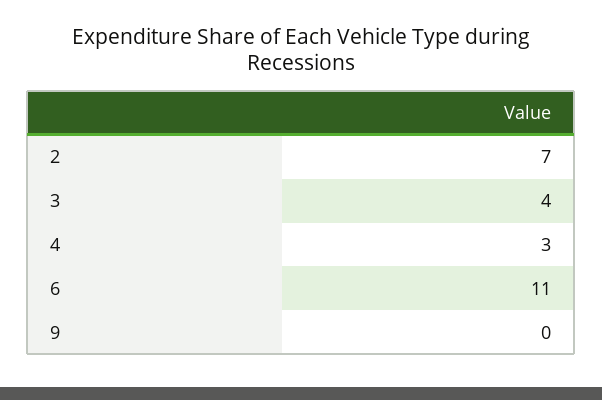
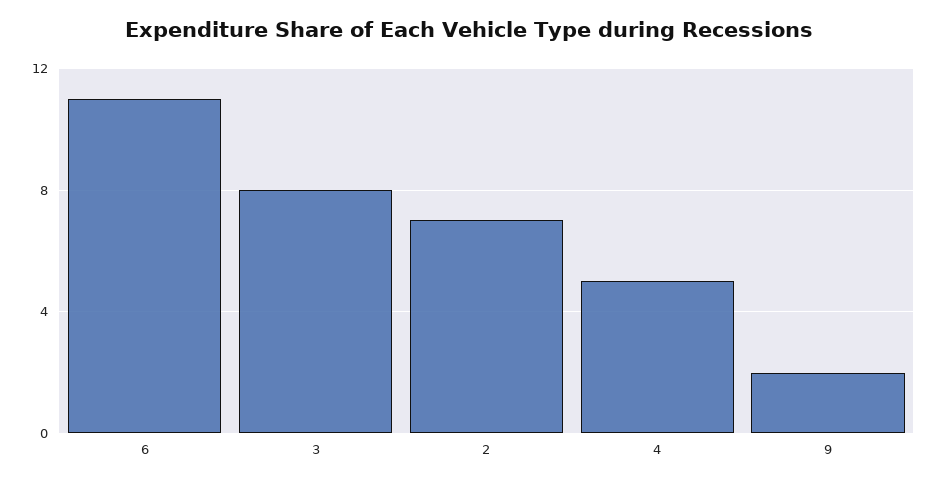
  {
    "2": 7,
-   "3": 4,
+   "3": 8,
-   "4": 3,
+   "4": 5,
    "6": 11,
-   "9": 0
+   "9": 2
  }

